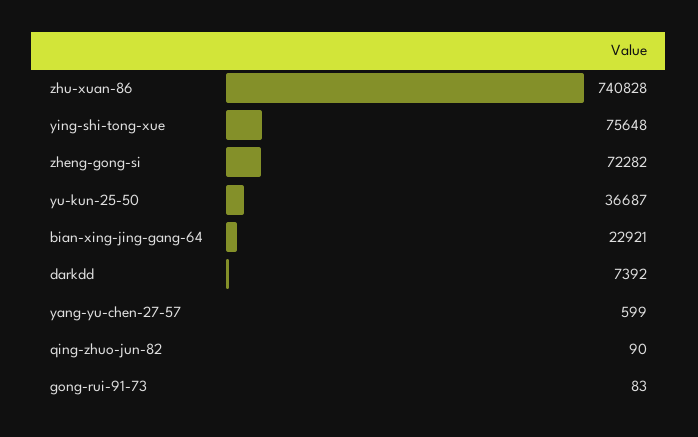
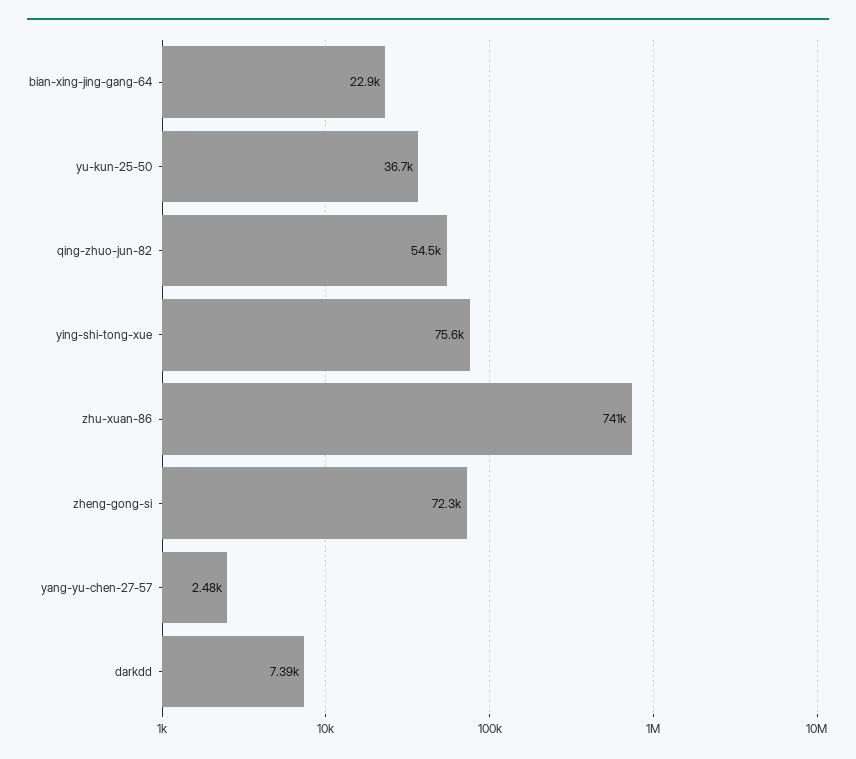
  {
    "zhu-xuan-86": 740828,
    "ying-shi-tong-xue": 75648,
    "zheng-gong-si": 72282,
    "yu-kun-25-50": 36687,
    "bian-xing-jing-gang-64": 22921,
    "darkdd": 7392,
-   "yang-yu-chen-27-57": 599,
+   "yang-yu-chen-27-57": 2480,
-   "qing-zhuo-jun-82": 90,
+   "qing-zhuo-jun-82": 54500
-   "gong-rui-91-73": 83
  }

